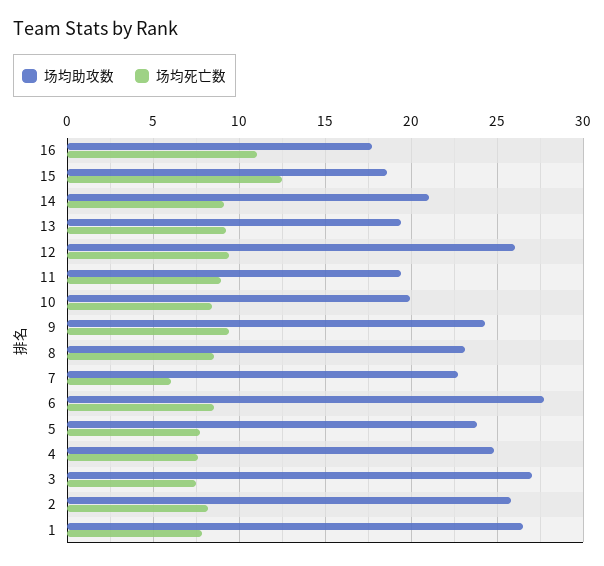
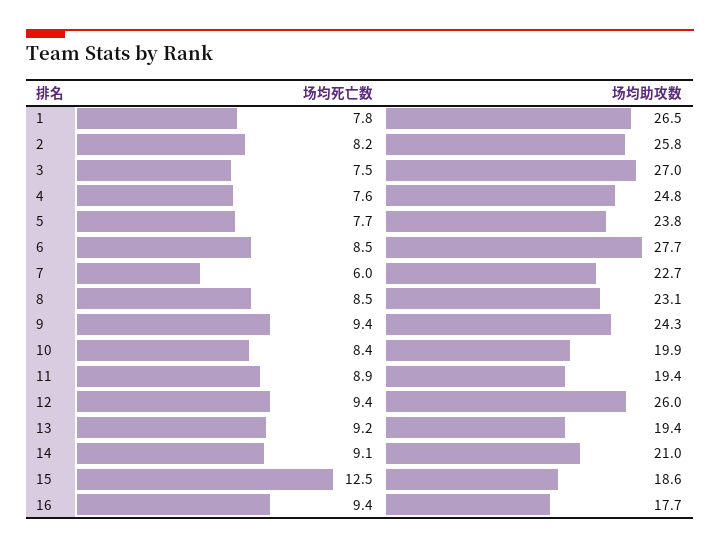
  {
    "场均助攻数": {
      "16": 17.7,
      "15": 18.6,
      "14": 21,
      "13": 19.4,
      "12": 26,
      "11": 19.4,
      "10": 19.9,
      "9": 24.3,
      "8": 23.1,
      "7": 22.7,
      "6": 27.7,
      "5": 23.8,
      "4": 24.8,
      "3": 27,
      "2": 25.8,
      "1": 26.5
    },
    "场均死亡数": {
-     "16": 11,
+     "16": 9.4,
      "15": 12.5,
      "14": 9.1,
      "13": 9.2,
      "12": 9.4,
      "11": 8.9,
      "10": 8.4,
      "9": 9.4,
      "8": 8.5,
      "7": 6,
      "6": 8.5,
      "5": 7.7,
      "4": 7.6,
      "3": 7.5,
      "2": 8.2,
      "1": 7.8
    }
  }

